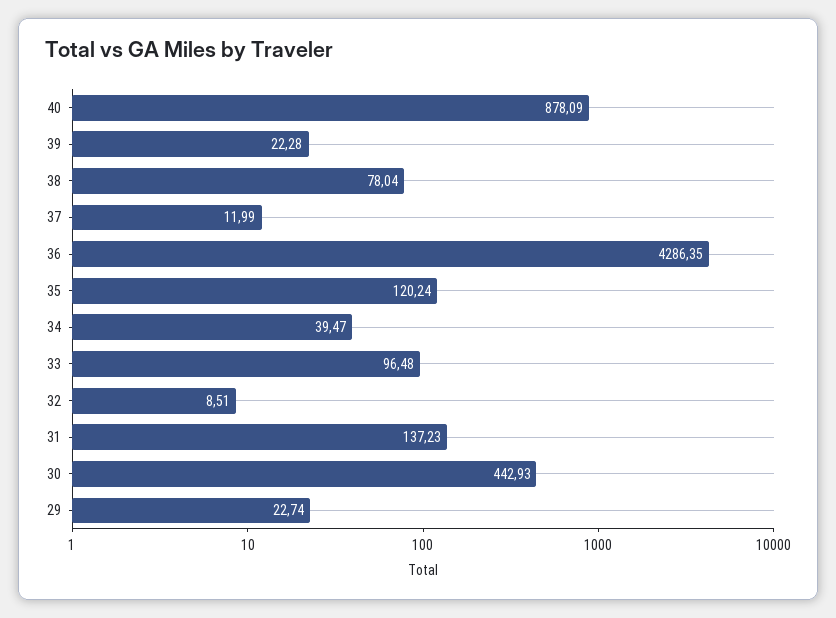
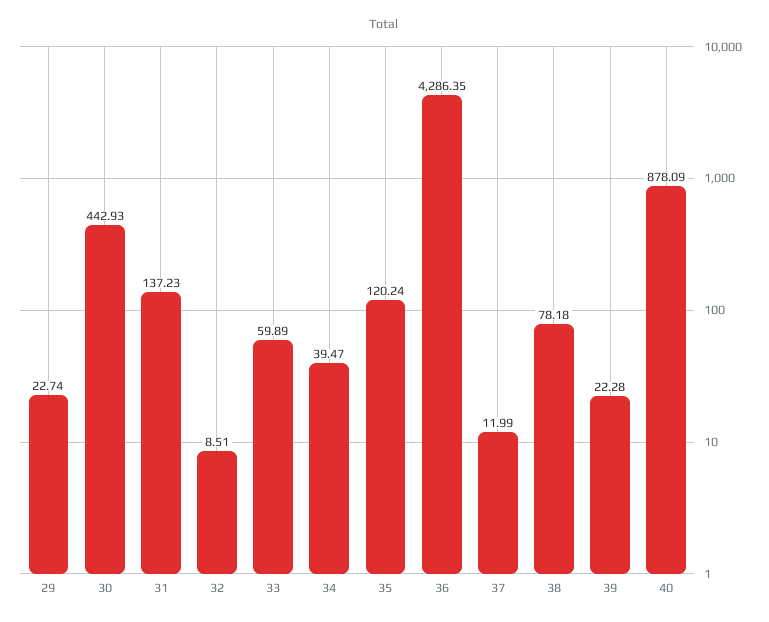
  {
    "40": 878.09,
    "39": 22.28,
-   "38": 78.04,
+   "38": 78.18,
    "37": 11.99,
    "36": 4286.35,
    "35": 120.24,
    "34": 39.47,
-   "33": 96.48,
+   "33": 59.89,
    "32": 8.51,
    "31": 137.23,
    "30": 442.93,
    "29": 22.74
  }

